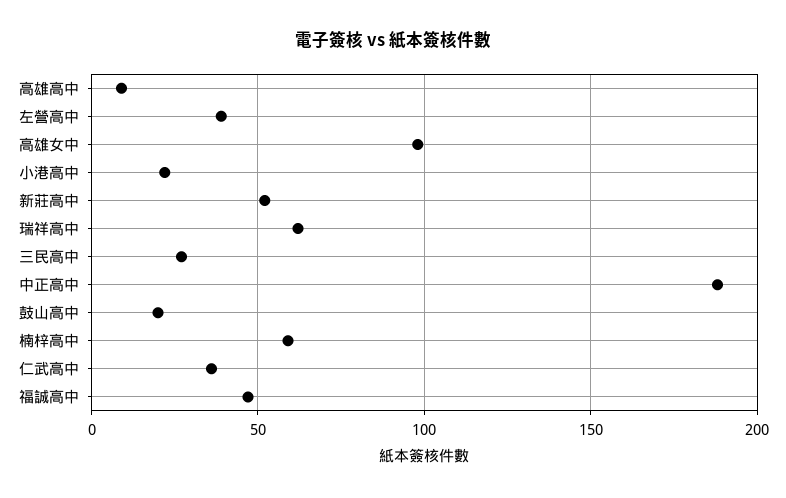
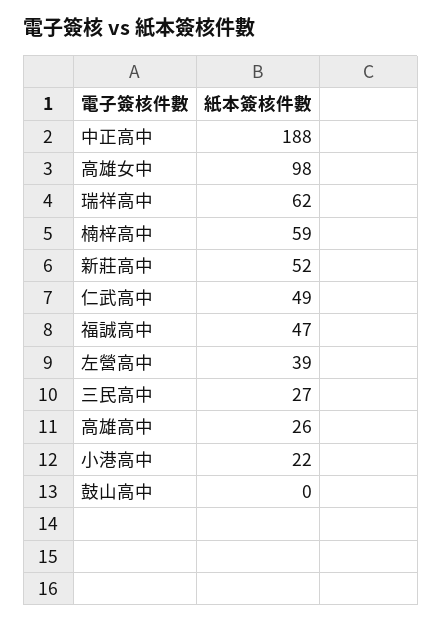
  {
-   "高雄高中": 10,
+   "高雄高中": 26,
    "左營高中": 39,
    "高雄女中": 98,
    "小港高中": 22,
    "新莊高中": 52,
    "瑞祥高中": 62,
    "三民高中": 27,
    "中正高中": 188,
-   "鼓山高中": 20,
+   "鼓山高中": 0,
    "楠梓高中": 59,
-   "仁武高中": 35,
+   "仁武高中": 49,
    "福誠高中": 47
  }

